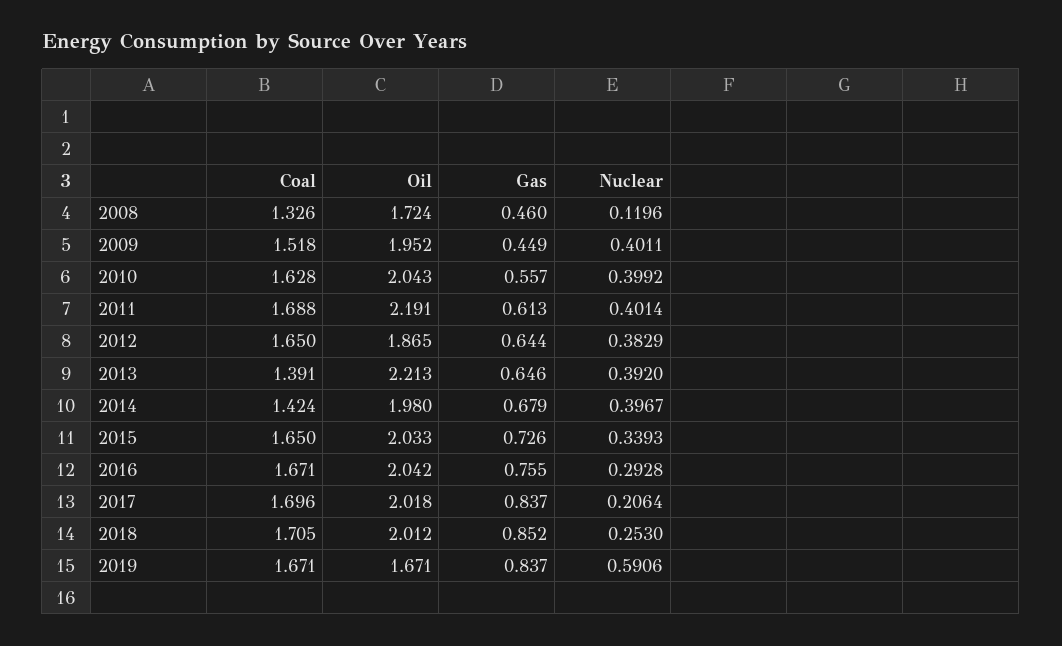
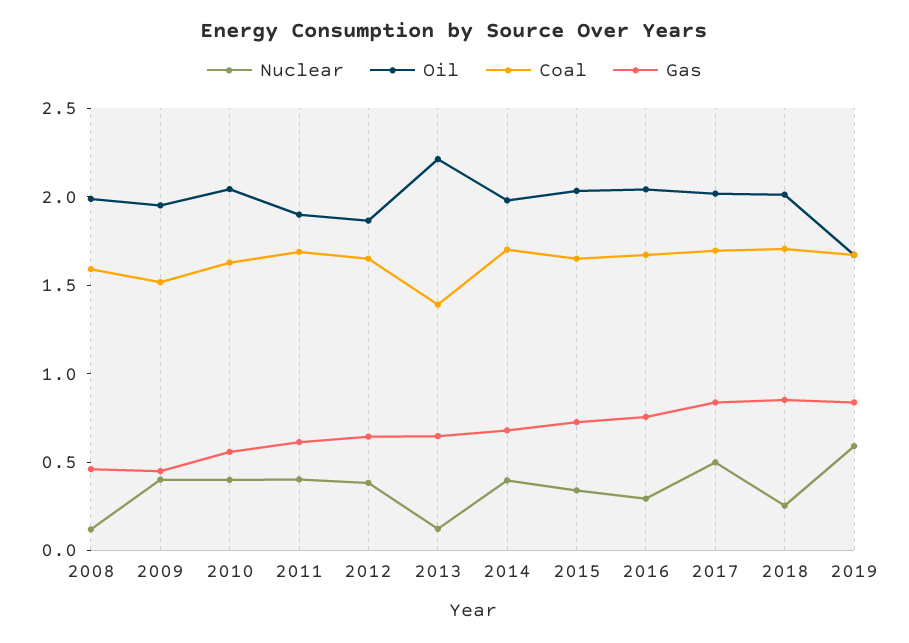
  {
    "Coal": {
-     "2008": 1.326,
+     "2008": 1.6,
      "2009": 1.518,
      "2010": 1.628,
      "2011": 1.688,
      "2012": 1.65,
      "2013": 1.391,
-     "2014": 1.424,
+     "2014": 1.7,
      "2015": 1.65,
      "2016": 1.671,
      "2017": 1.696,
      "2018": 1.705,
      "2019": 1.671
    },
    "Oil": {
-     "2008": 1.724,
+     "2008": 2,
      "2009": 1.952,
      "2010": 2.043,
-     "2011": 2.191,
+     "2011": 1.9,
      "2012": 1.865,
      "2013": 2.213,
      "2014": 1.98,
      "2015": 2.033,
      "2016": 2.042,
      "2017": 2.018,
      "2018": 2.012,
      "2019": 1.671
    },
    "Gas": {
      "2008": 0.46,
      "2009": 0.449,
      "2010": 0.557,
      "2011": 0.613,
      "2012": 0.644,
      "2013": 0.646,
      "2014": 0.679,
      "2015": 0.726,
      "2016": 0.755,
      "2017": 0.837,
      "2018": 0.852,
      "2019": 0.837
    },
    "Nuclear": {
      "2008": 0.1196,
      "2009": 0.4011,
      "2010": 0.3992,
      "2011": 0.4014,
      "2012": 0.3829,
-     "2013": 0.392,
+     "2013": 0.1,
      "2014": 0.3967,
      "2015": 0.3393,
      "2016": 0.2928,
-     "2017": 0.2064,
+     "2017": 0.5,
      "2018": 0.253,
      "2019": 0.5906
    }
  }

